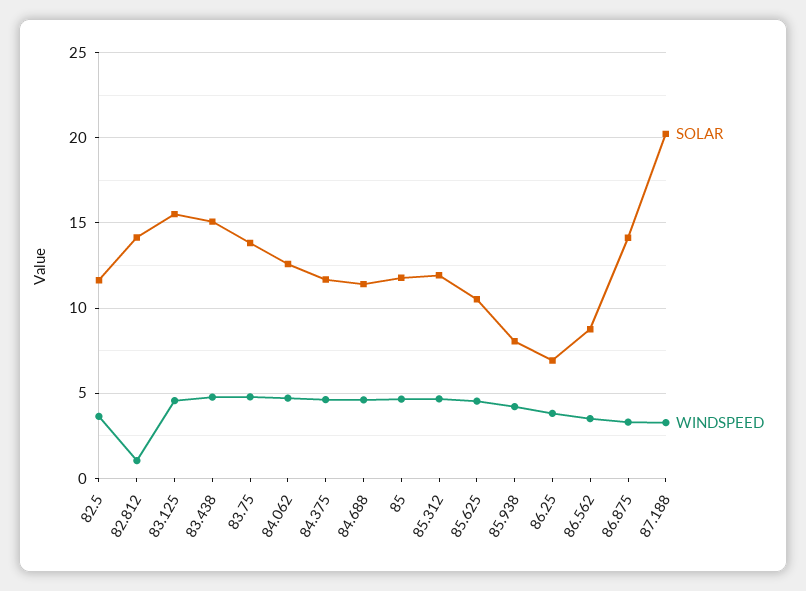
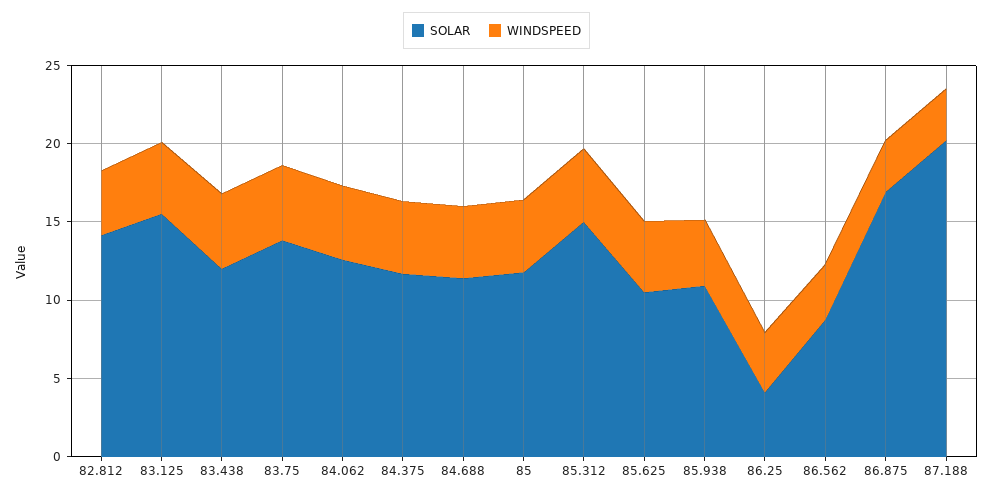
  {
    "SOLAR": {
-     "82.5": 11.5,
      "82.812": 14,
      "83.125": 15.5,
-     "83.438": 15,
+     "83.438": 12,
      "83.75": 14,
      "84.062": 12.5,
      "84.375": 11.5,
      "84.688": 11.5,
      "85": 12,
-     "85.312": 12,
+     "85.312": 15,
      "85.625": 10.5,
-     "85.938": 8,
+     "85.938": 11,
-     "86.25": 7,
+     "86.25": 4,
      "86.562": 9,
-     "86.875": 14,
+     "86.875": 17,
      "87.188": 20
    },
    "WINDSPEED": {
-     "82.5": 3.5,
-     "82.812": 1,
+     "82.812": 4,
      "83.125": 4.5,
      "83.438": 5,
      "83.75": 5,
      "84.062": 4.5,
      "84.375": 4.5,
      "84.688": 4.5,
      "85": 4.5,
      "85.312": 4.5,
      "85.625": 4.5,
      "85.938": 4,
      "86.25": 4,
      "86.562": 3.5,
      "86.875": 3.5,
      "87.188": 3.5
    }
  }

